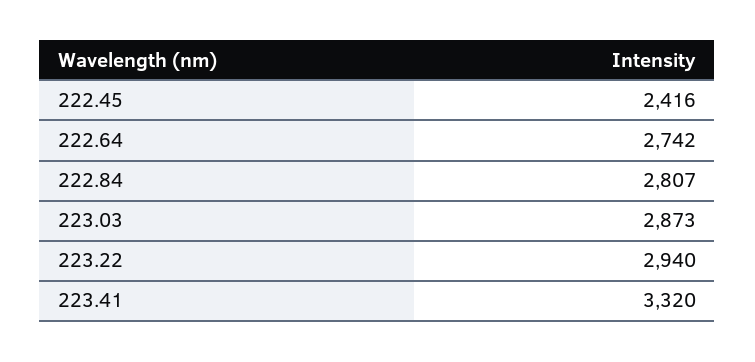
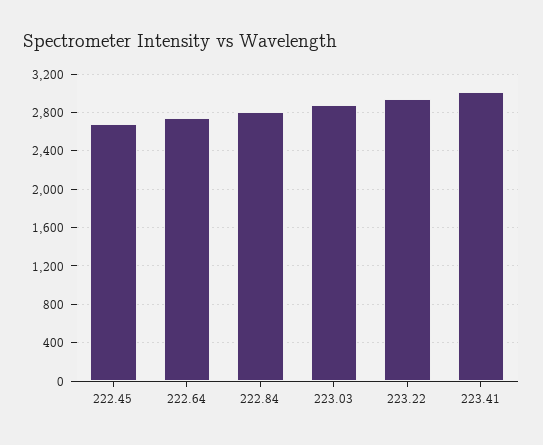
  {
-   "222.45": 2416,
+   "222.45": 2700,
    "222.64": 2742,
    "222.84": 2807,
    "223.03": 2873,
    "223.22": 2940,
-   "223.41": 3320
+   "223.41": 3000
  }

